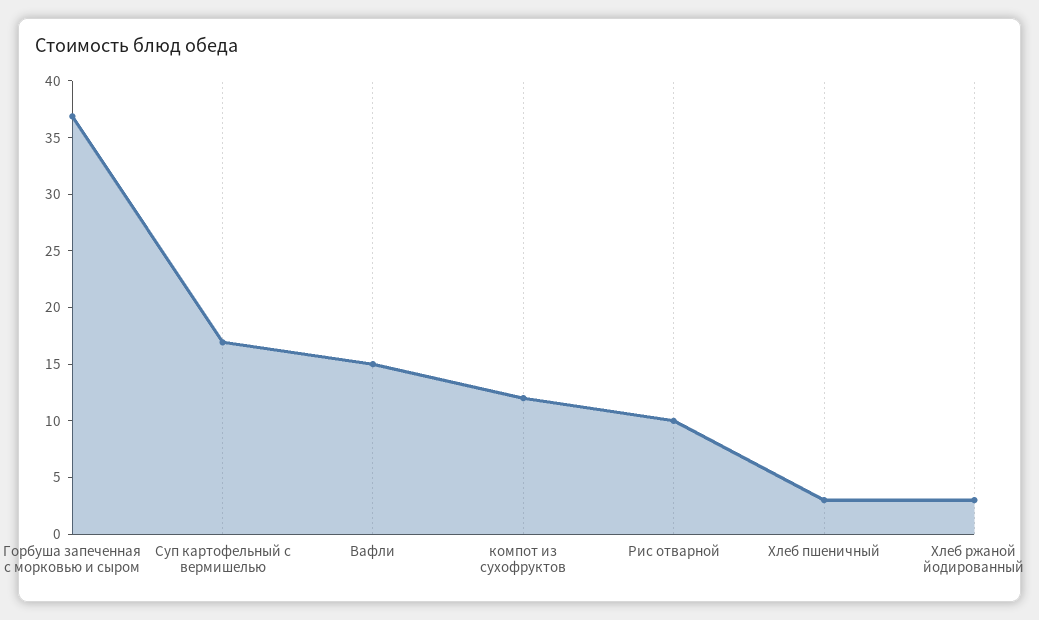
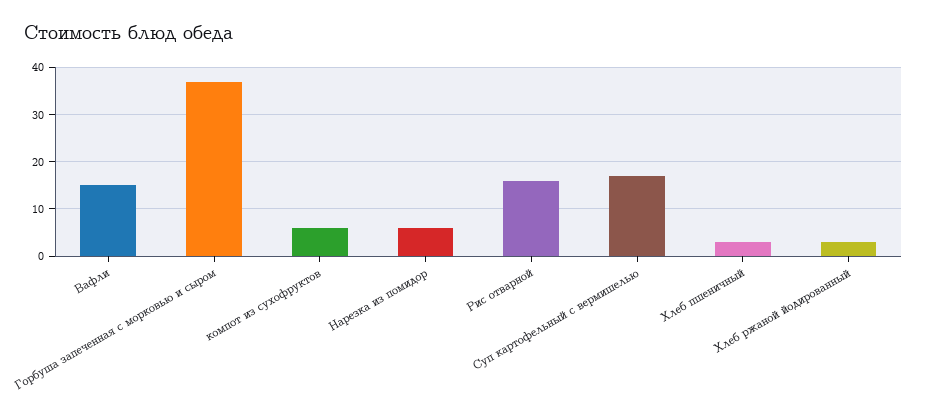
  {
    "Горбуша запеченная с морковью и сыром": 37,
    "Суп картофельный с вермишелью": 17,
    "Вафли": 15,
-   "компот из сухофруктов": 12,
+   "компот из сухофруктов": 6,
-   "Рис отварной": 10,
+   "Рис отварной": 16,
    "Хлеб пшеничный": 3,
-   "Хлеб ржаной йодированный": 3
+   "Хлеб ржаной йодированный": 3,
+   "Нарезка из помидор": 6
  }

